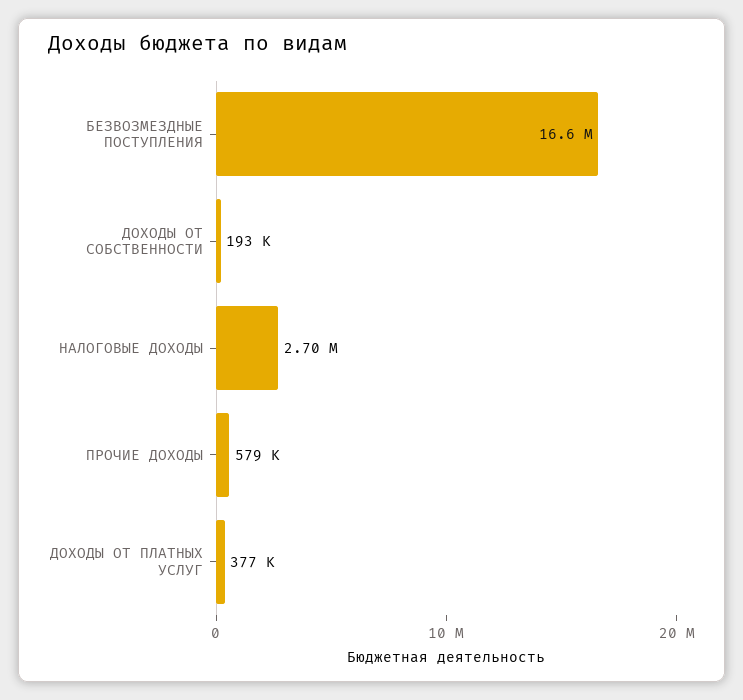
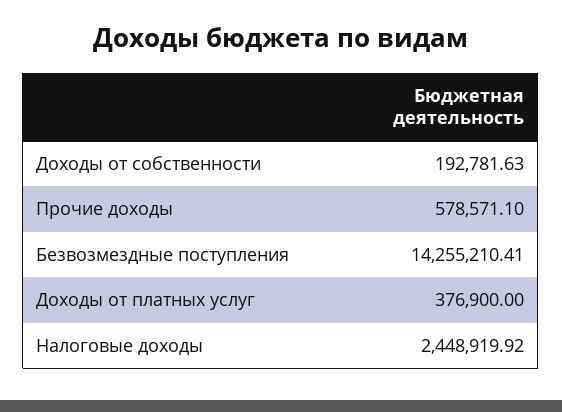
  {
-   "БЕЗВОЗМЕЗДНЫЕ ПОСТУПЛЕНИЯ": 16600000,
+   "БЕЗВОЗМЕЗДНЫЕ ПОСТУПЛЕНИЯ": 14255210.41,
    "ДОХОДЫ ОТ СОБСТВЕННОСТИ": 192781.63,
-   "НАЛОГОВЫЕ ДОХОДЫ": 2700000,
+   "НАЛОГОВЫЕ ДОХОДЫ": 2448919.92,
    "ПРОЧИЕ ДОХОДЫ": 578571.1,
    "ДОХОДЫ ОТ ПЛАТНЫХ УСЛУГ": 376900
  }

